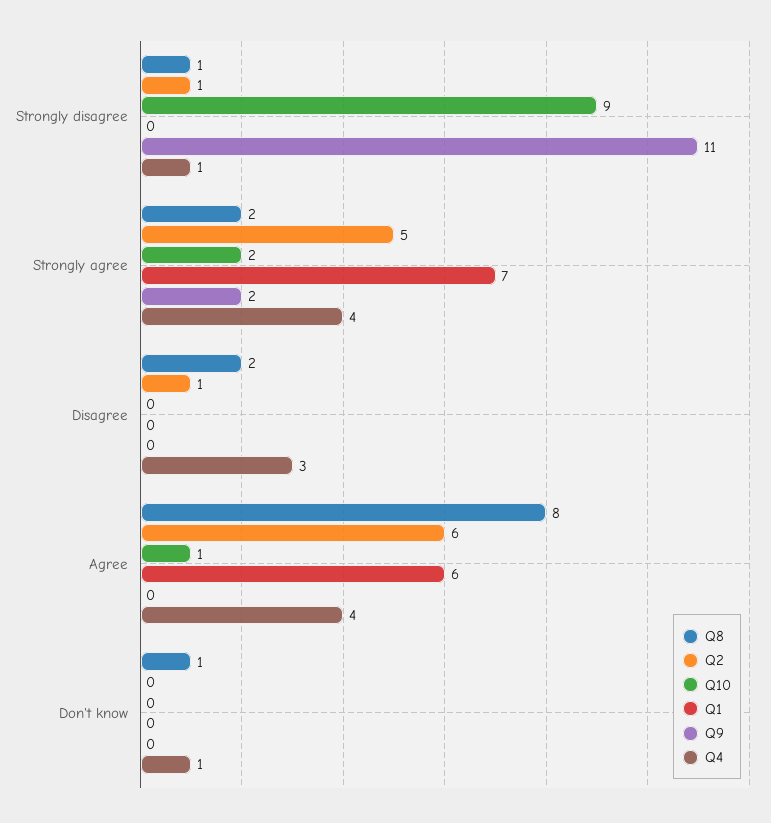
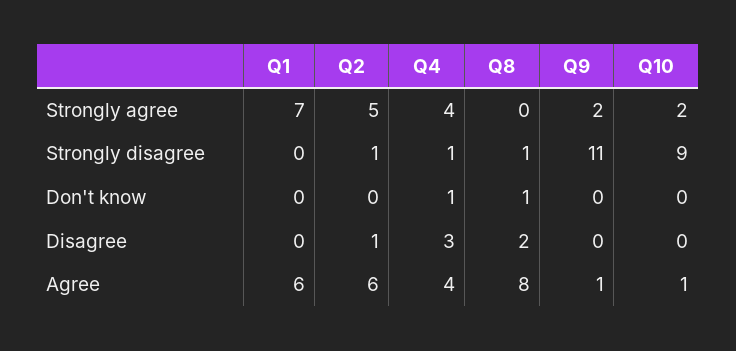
  {
    "Q8": {
      "Strongly disagree": 1,
-     "Strongly agree": 2,
+     "Strongly agree": 0,
      "Disagree": 2,
      "Agree": 8,
      "Don't know": 1
    },
    "Q2": {
      "Strongly disagree": 1,
      "Strongly agree": 5,
      "Disagree": 1,
      "Agree": 6,
      "Don't know": 0
    },
    "Q10": {
      "Strongly disagree": 9,
      "Strongly agree": 2,
      "Disagree": 0,
      "Agree": 1,
      "Don't know": 0
    },
    "Q1": {
      "Strongly disagree": 0,
      "Strongly agree": 7,
      "Disagree": 0,
      "Agree": 6,
      "Don't know": 0
    },
    "Q9": {
      "Strongly disagree": 11,
      "Strongly agree": 2,
      "Disagree": 0,
-     "Agree": 0,
+     "Agree": 1,
      "Don't know": 0
    },
    "Q4": {
      "Strongly disagree": 1,
      "Strongly agree": 4,
      "Disagree": 3,
      "Agree": 4,
      "Don't know": 1
    }
  }

